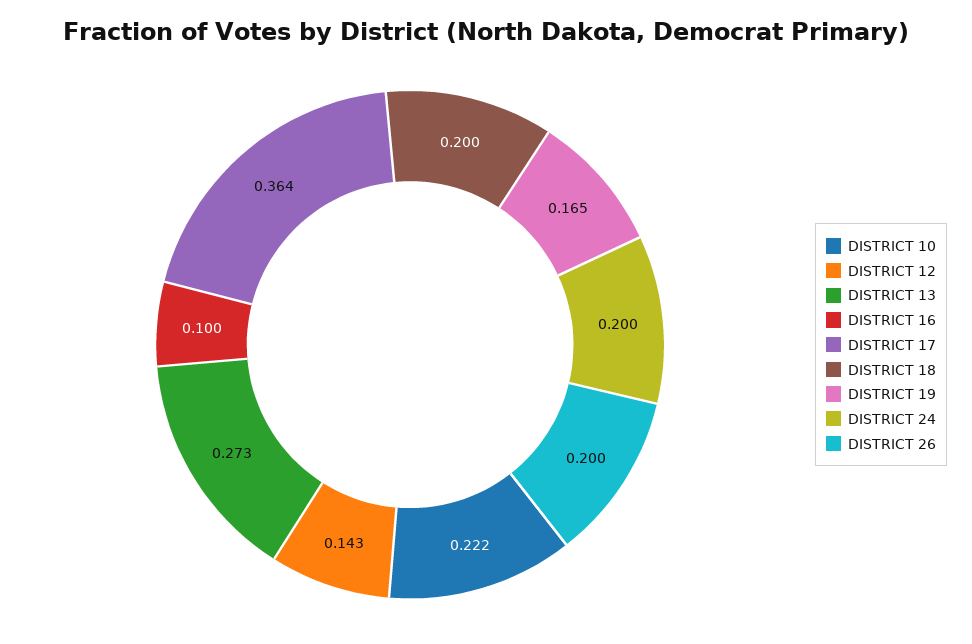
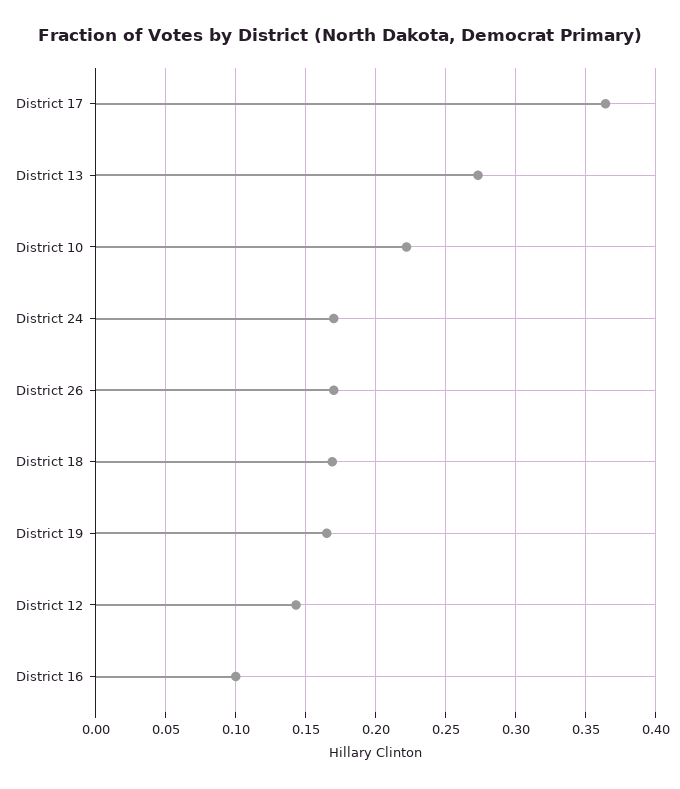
  {
    "DISTRICT 10": 0.222,
    "DISTRICT 12": 0.143,
    "DISTRICT 13": 0.273,
    "DISTRICT 16": 0.1,
    "DISTRICT 17": 0.364,
-   "DISTRICT 18": 0.2,
+   "DISTRICT 18": 0.17,
    "DISTRICT 19": 0.165,
-   "DISTRICT 24": 0.2,
+   "DISTRICT 24": 0.17,
-   "DISTRICT 26": 0.2
+   "DISTRICT 26": 0.17
  }

